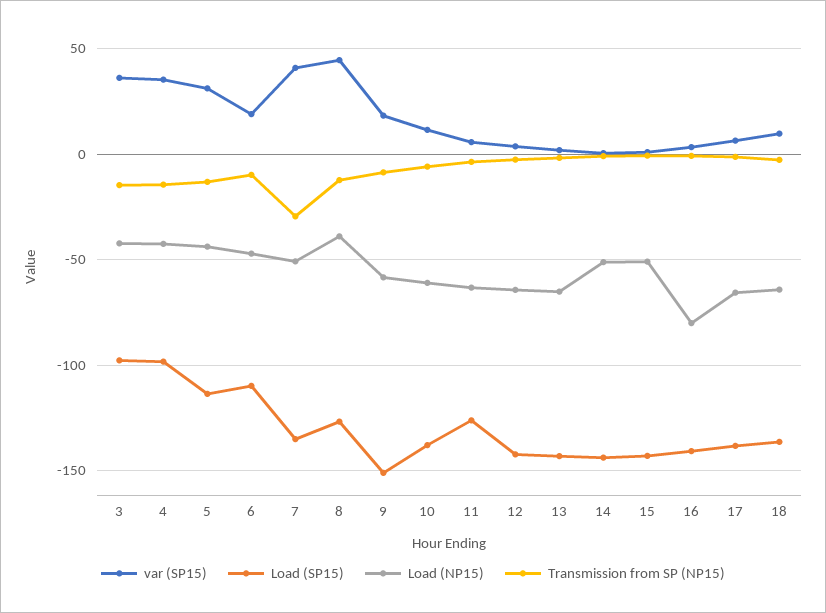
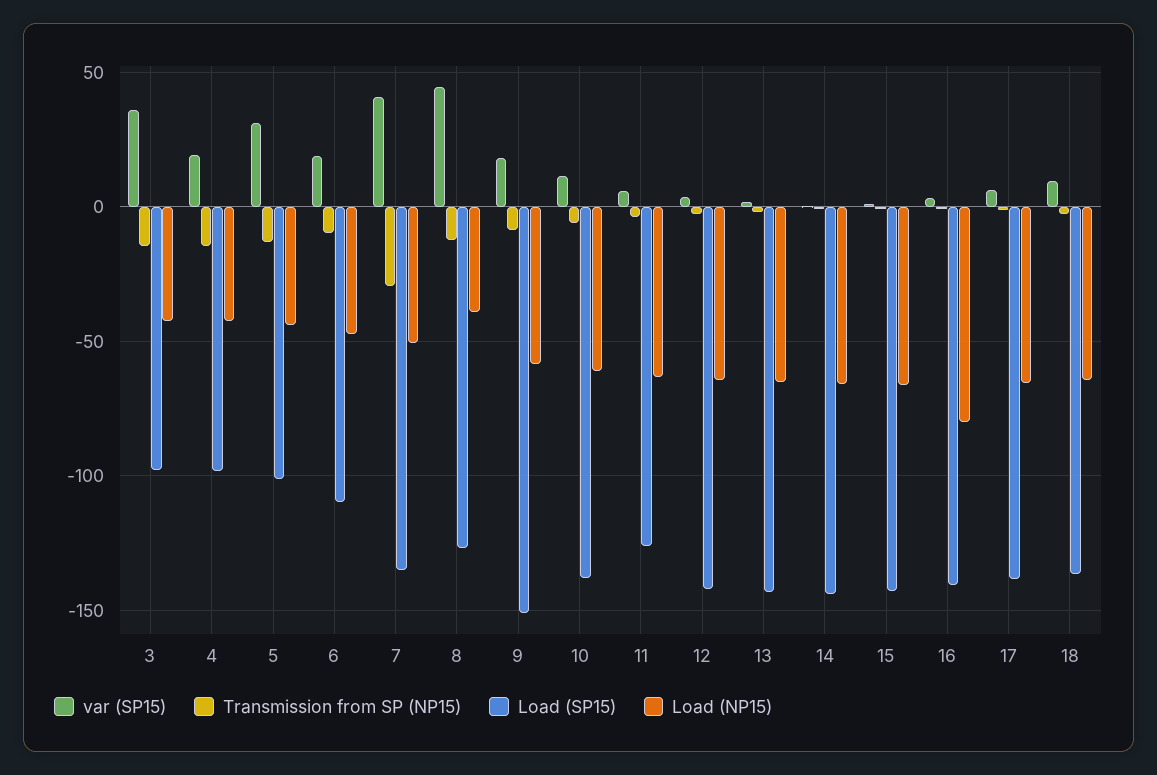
  {
    "var (SP15)": {
      "3": 35,
-     "4": 35,
+     "4": 20,
      "5": 30,
      "6": 20,
      "7": 40,
      "8": 45,
      "9": 20,
      "10": 10,
      "11": 5,
      "12": 5,
      "13": 0,
      "14": 0,
      "15": 0,
      "16": 5,
      "17": 5,
      "18": 10
    },
    "Load (SP15)": {
      "3": -100,
      "4": -100,
-     "5": -115,
+     "5": -100,
      "6": -110,
      "7": -135,
      "8": -125,
      "9": -150,
      "10": -140,
      "11": -125,
      "12": -140,
      "13": -145,
      "14": -145,
      "15": -145,
      "16": -140,
      "17": -140,
      "18": -135
    },
    "Load (NP15)": {
      "3": -40,
      "4": -45,
      "5": -45,
      "6": -45,
      "7": -50,
      "8": -40,
      "9": -60,
      "10": -60,
      "11": -65,
      "12": -65,
      "13": -65,
-     "14": -50,
+     "14": -65,
-     "15": -50,
+     "15": -65,
      "16": -80,
      "17": -65,
      "18": -65
    },
    "Transmission from SP (NP15)": {
      "3": -15,
      "4": -15,
      "5": -15,
      "6": -10,
      "7": -30,
      "8": -10,
      "9": -10,
      "10": -5,
      "11": -5,
      "12": -5,
      "13": 0,
      "14": 0,
      "15": 0,
      "16": 0,
      "17": 0,
      "18": -5
    }
  }

